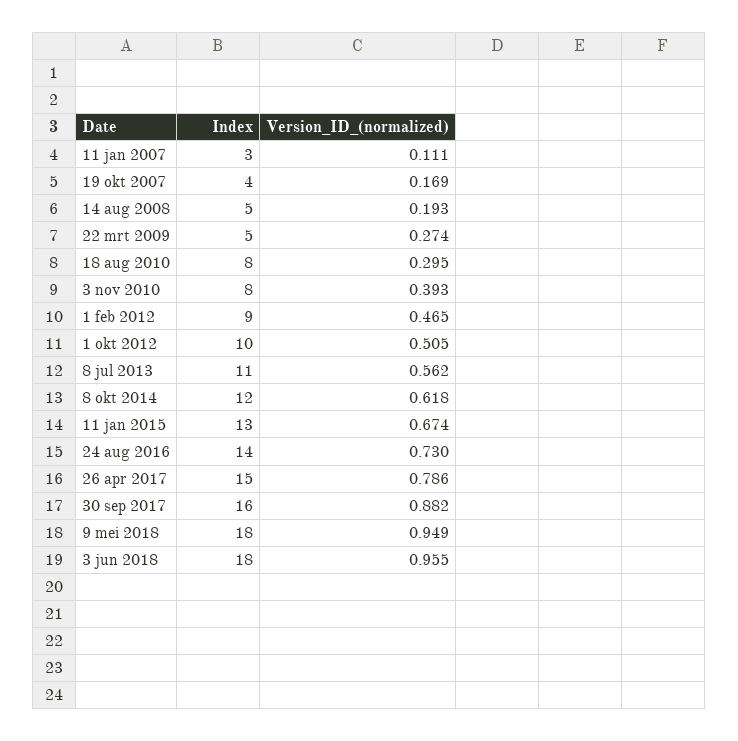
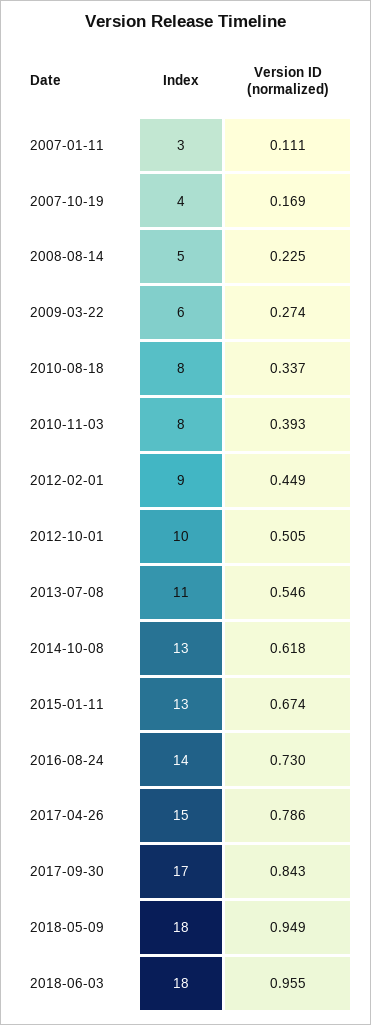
  {
    "Index": {
      "11 jan 2007": 3,
      "19 okt 2007": 4,
      "14 aug 2008": 5,
-     "22 mrt 2009": 5,
+     "22 mrt 2009": 6,
      "18 aug 2010": 8,
      "3 nov 2010": 8,
      "1 feb 2012": 9,
      "1 okt 2012": 10,
      "8 jul 2013": 11,
-     "8 okt 2014": 12,
+     "8 okt 2014": 13,
      "11 jan 2015": 13,
      "24 aug 2016": 14,
      "26 apr 2017": 15,
-     "30 sep 2017": 16,
+     "30 sep 2017": 17,
      "9 mei 2018": 18,
      "3 jun 2018": 18
    },
    "Version_ID_(normalized)": {
      "11 jan 2007": 0.111,
      "19 okt 2007": 0.169,
-     "14 aug 2008": 0.193,
+     "14 aug 2008": 0.225,
      "22 mrt 2009": 0.274,
-     "18 aug 2010": 0.295,
+     "18 aug 2010": 0.337,
      "3 nov 2010": 0.393,
-     "1 feb 2012": 0.465,
+     "1 feb 2012": 0.449,
      "1 okt 2012": 0.505,
-     "8 jul 2013": 0.562,
+     "8 jul 2013": 0.546,
      "8 okt 2014": 0.618,
      "11 jan 2015": 0.674,
      "24 aug 2016": 0.73,
      "26 apr 2017": 0.786,
-     "30 sep 2017": 0.882,
+     "30 sep 2017": 0.843,
      "9 mei 2018": 0.949,
      "3 jun 2018": 0.955
    }
  }

